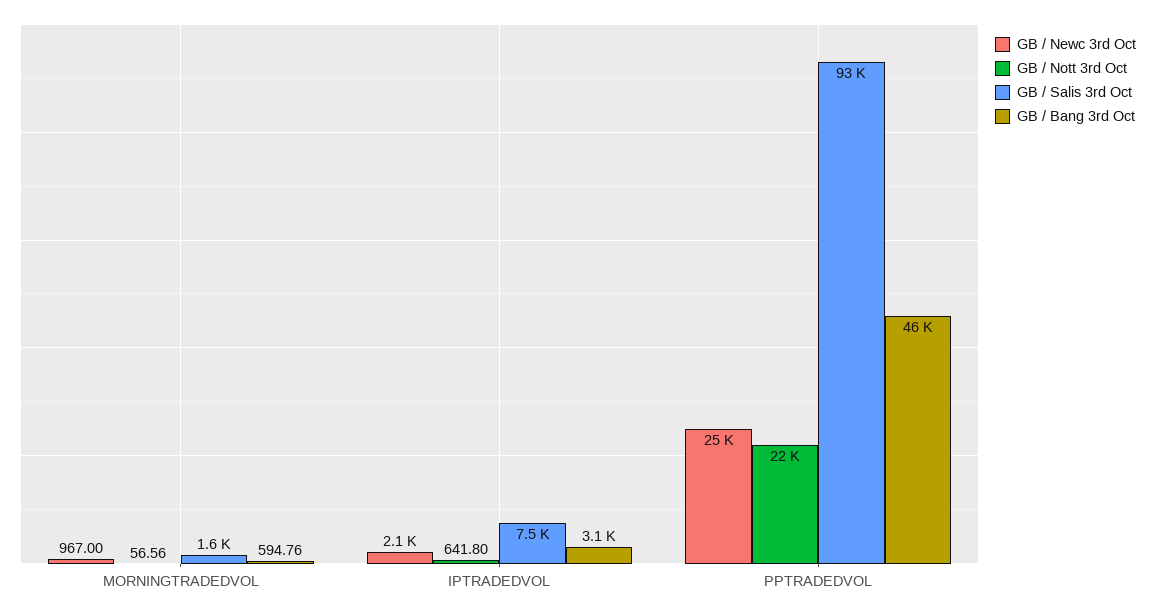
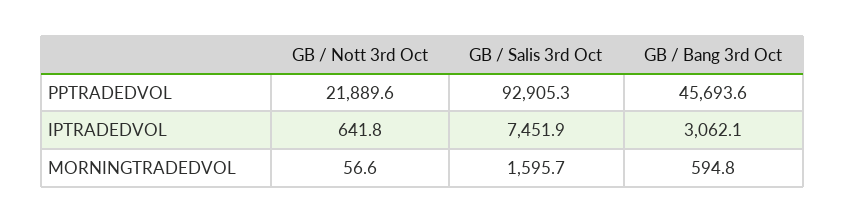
  {
-   "GB / Newc 3rd Oct": {
-     "MORNINGTRADEDVOL": 967,
-     "IPTRADEDVOL": 2100,
-     "PPTRADEDVOL": 25000
-   },
    "GB / Nott 3rd Oct": {
      "MORNINGTRADEDVOL": 56.56,
      "IPTRADEDVOL": 641.8,
      "PPTRADEDVOL": 21889.6
    },
    "GB / Salis 3rd Oct": {
      "MORNINGTRADEDVOL": 1595.7,
      "IPTRADEDVOL": 7451.9,
      "PPTRADEDVOL": 92905.3
    },
    "GB / Bang 3rd Oct": {
      "MORNINGTRADEDVOL": 594.76,
      "IPTRADEDVOL": 3062.1,
      "PPTRADEDVOL": 45693.6
    }
  }

